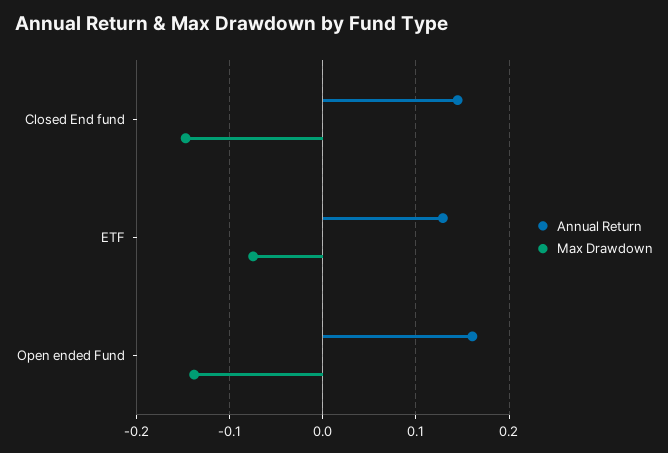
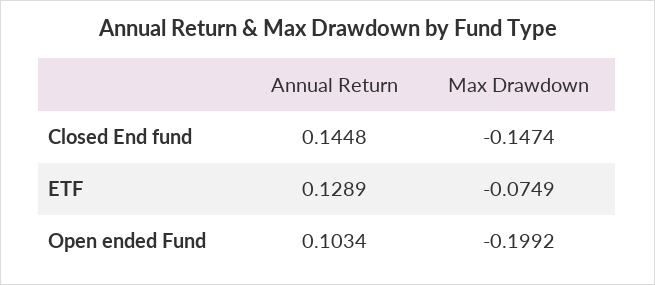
  {
    "Annual Return": {
      "Closed End fund": 0.1448,
      "ETF": 0.1289,
-     "Open ended Fund": 0.16
+     "Open ended Fund": 0.1034
    },
    "Max Drawdown": {
      "Closed End fund": -0.1474,
      "ETF": -0.0749,
-     "Open ended Fund": -0.14
+     "Open ended Fund": -0.1992
    }
  }

